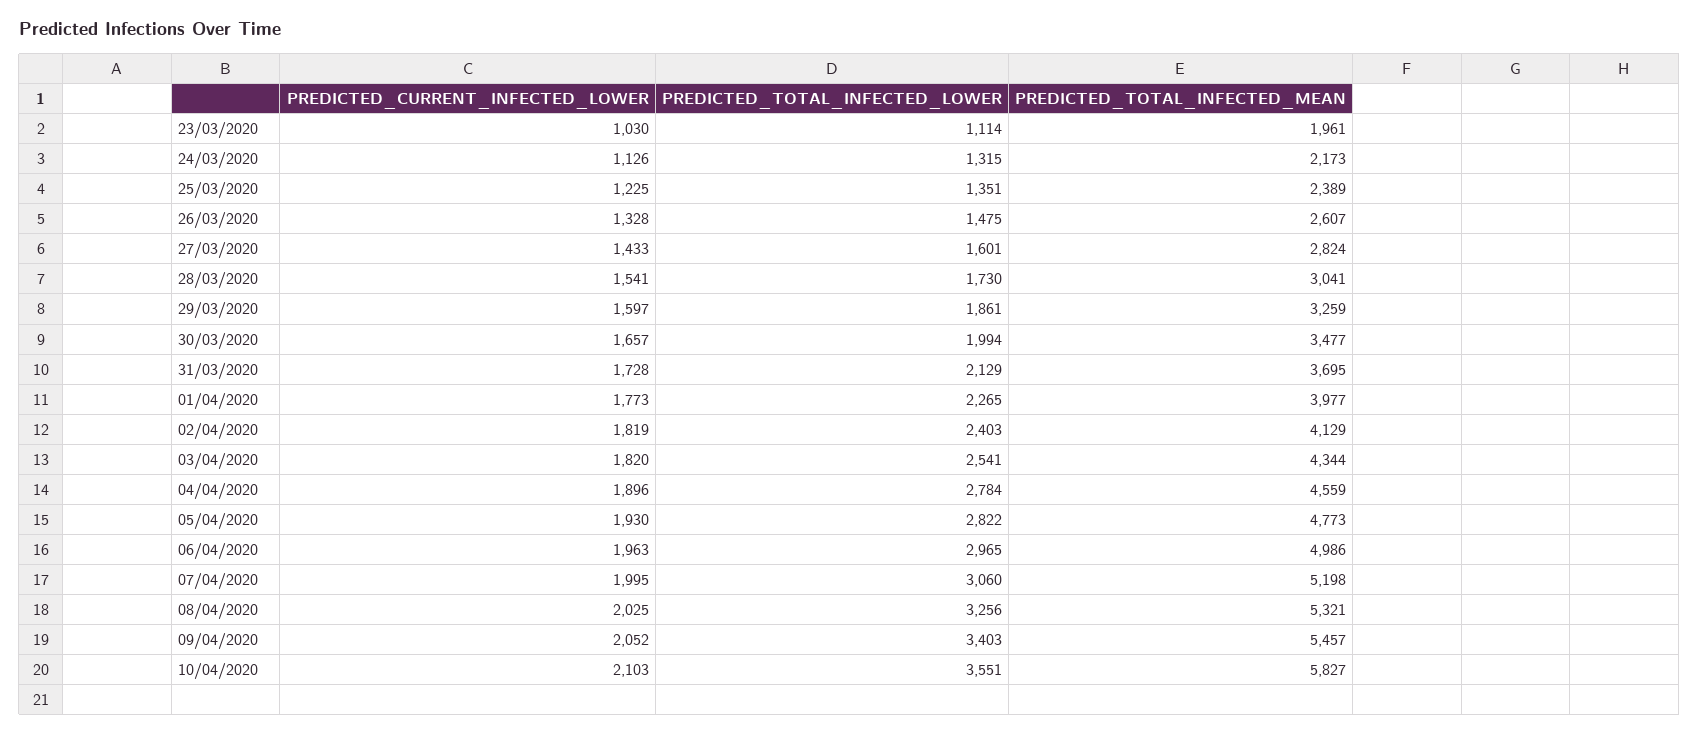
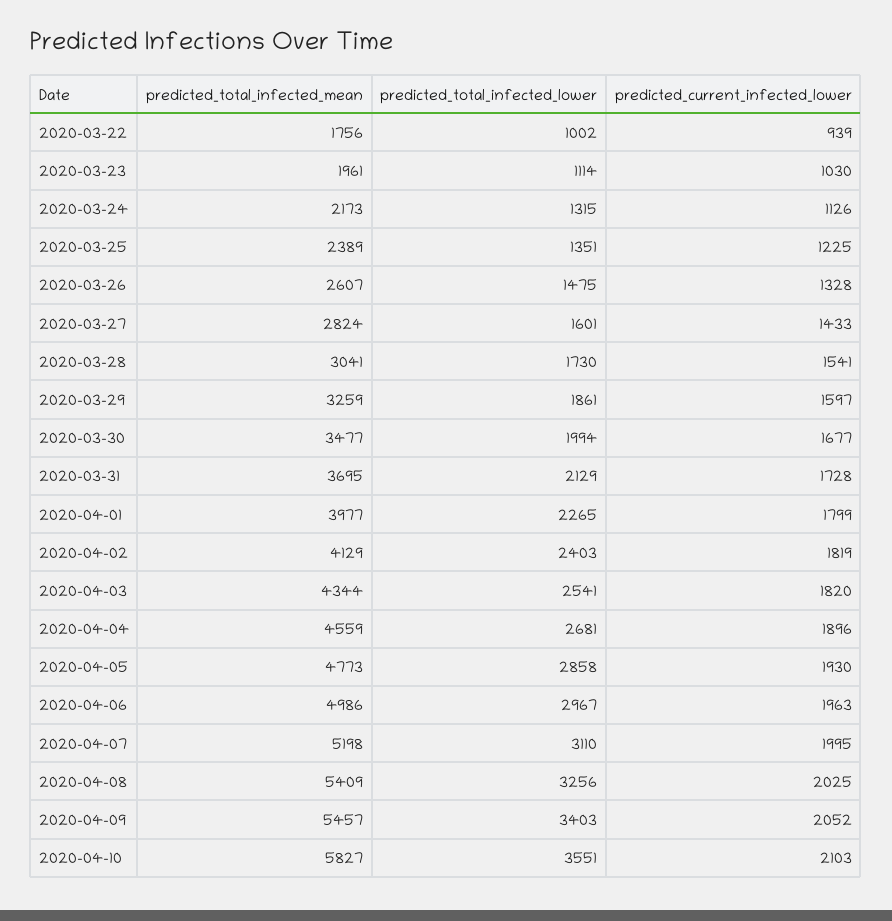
  {
    "PREDICTED_CURRENT_INFECTED_LOWER": {
      "23/03/2020": 1030,
      "24/03/2020": 1126,
      "25/03/2020": 1225,
      "26/03/2020": 1328,
      "27/03/2020": 1433,
      "28/03/2020": 1541,
      "29/03/2020": 1597,
-     "30/03/2020": 1657,
+     "30/03/2020": 1677,
      "31/03/2020": 1728,
-     "01/04/2020": 1773,
+     "01/04/2020": 1799,
      "02/04/2020": 1819,
      "03/04/2020": 1820,
      "04/04/2020": 1896,
      "05/04/2020": 1930,
      "06/04/2020": 1963,
      "07/04/2020": 1995,
      "08/04/2020": 2025,
      "09/04/2020": 2052,
-     "10/04/2020": 2103
+     "10/04/2020": 2103,
+     "2020-03-22": 939
    },
    "PREDICTED_TOTAL_INFECTED_LOWER": {
      "23/03/2020": 1114,
      "24/03/2020": 1315,
      "25/03/2020": 1351,
      "26/03/2020": 1475,
      "27/03/2020": 1601,
      "28/03/2020": 1730,
      "29/03/2020": 1861,
      "30/03/2020": 1994,
      "31/03/2020": 2129,
      "01/04/2020": 2265,
      "02/04/2020": 2403,
      "03/04/2020": 2541,
-     "04/04/2020": 2784,
+     "04/04/2020": 2681,
-     "05/04/2020": 2822,
+     "05/04/2020": 2858,
-     "06/04/2020": 2965,
+     "06/04/2020": 2967,
-     "07/04/2020": 3060,
+     "07/04/2020": 3110,
      "08/04/2020": 3256,
      "09/04/2020": 3403,
-     "10/04/2020": 3551
+     "10/04/2020": 3551,
+     "2020-03-22": 1002
    },
    "PREDICTED_TOTAL_INFECTED_MEAN": {
      "23/03/2020": 1961,
      "24/03/2020": 2173,
      "25/03/2020": 2389,
      "26/03/2020": 2607,
      "27/03/2020": 2824,
      "28/03/2020": 3041,
      "29/03/2020": 3259,
      "30/03/2020": 3477,
      "31/03/2020": 3695,
      "01/04/2020": 3977,
      "02/04/2020": 4129,
      "03/04/2020": 4344,
      "04/04/2020": 4559,
      "05/04/2020": 4773,
      "06/04/2020": 4986,
      "07/04/2020": 5198,
-     "08/04/2020": 5321,
+     "08/04/2020": 5409,
      "09/04/2020": 5457,
-     "10/04/2020": 5827
+     "10/04/2020": 5827,
+     "2020-03-22": 1756
    }
  }

